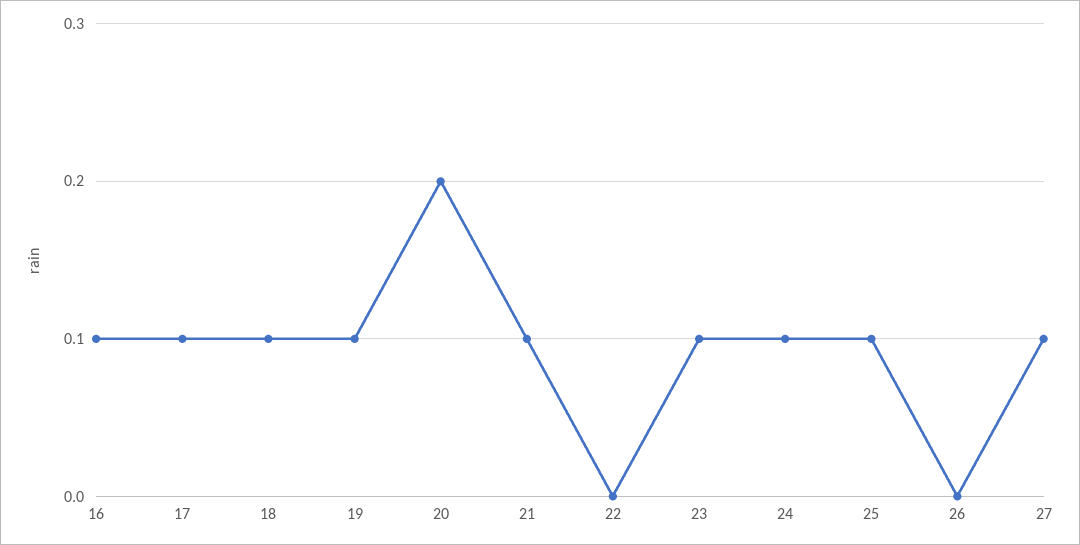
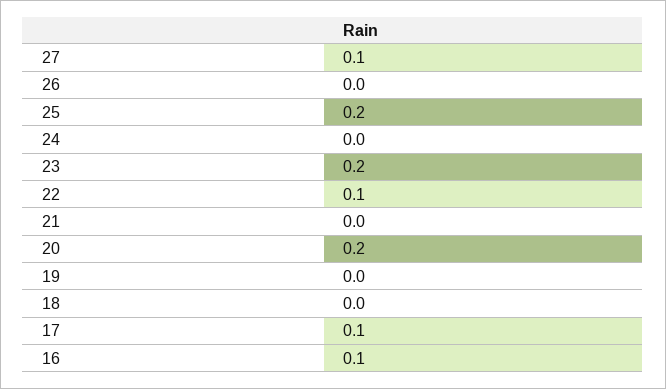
  {
    "16": 0.1,
    "17": 0.1,
-   "18": 0.1,
+   "18": 0,
-   "19": 0.1,
+   "19": 0,
    "20": 0.2,
-   "21": 0.1,
+   "21": 0,
-   "22": 0,
+   "22": 0.1,
-   "23": 0.1,
+   "23": 0.2,
-   "24": 0.1,
+   "24": 0,
-   "25": 0.1,
+   "25": 0.2,
    "26": 0,
    "27": 0.1
  }

